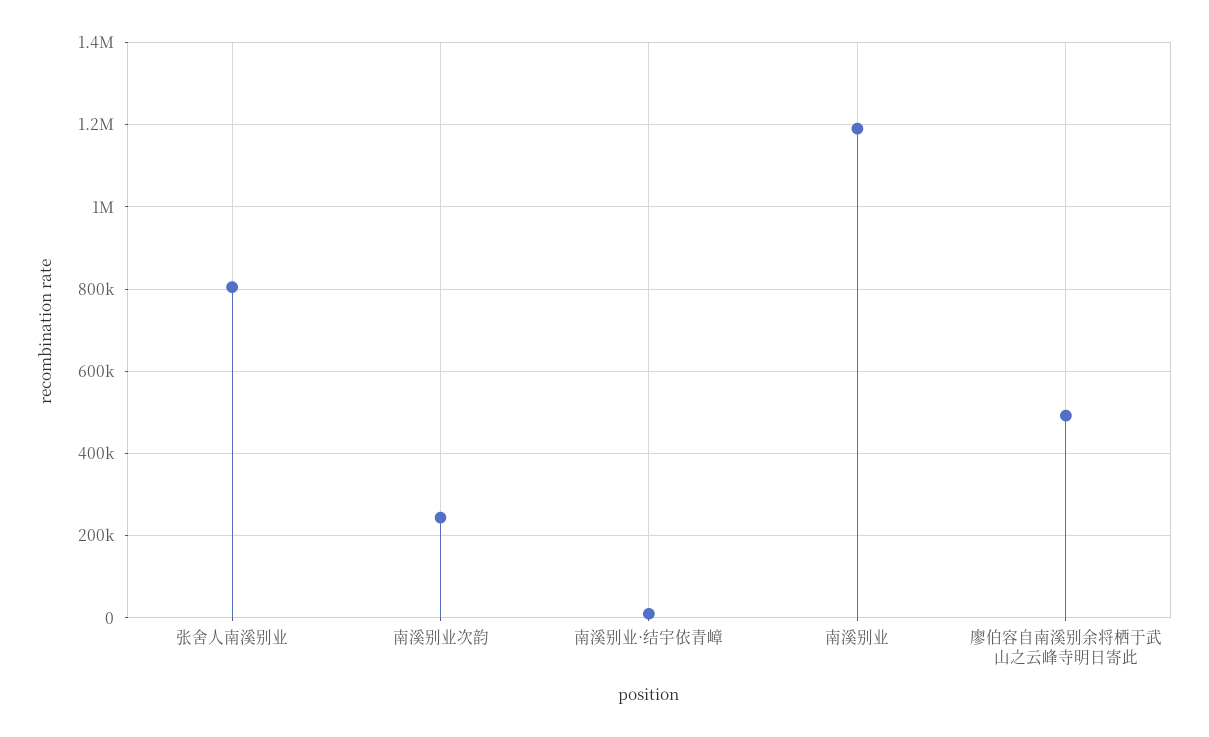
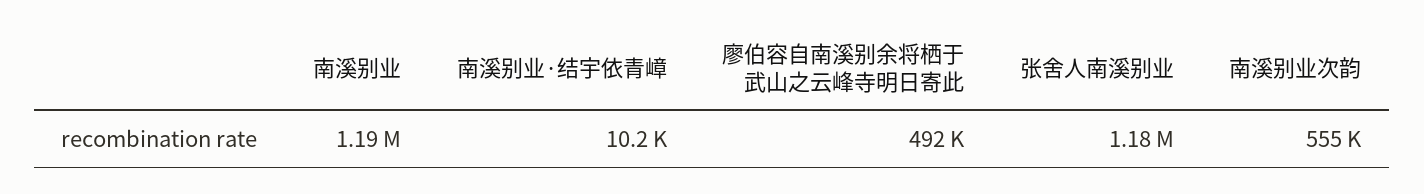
  {
-   "张舍人南溪别业": 800000,
+   "张舍人南溪别业": 1180000,
-   "南溪别业次韵": 240000,
+   "南溪别业次韵": 555000,
    "南溪别业·结宇依青嶂": 10200,
    "南溪别业": 1190000,
    "廖伯容自南溪别余将栖于武山之云峰寺明日寄此": 492000
  }

